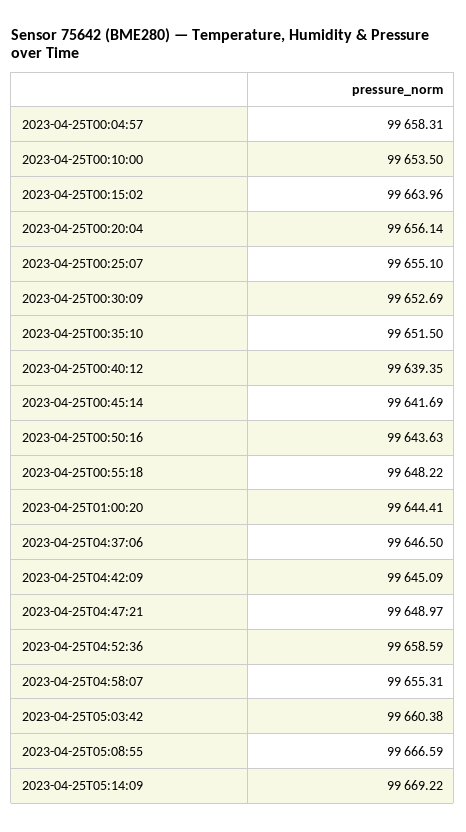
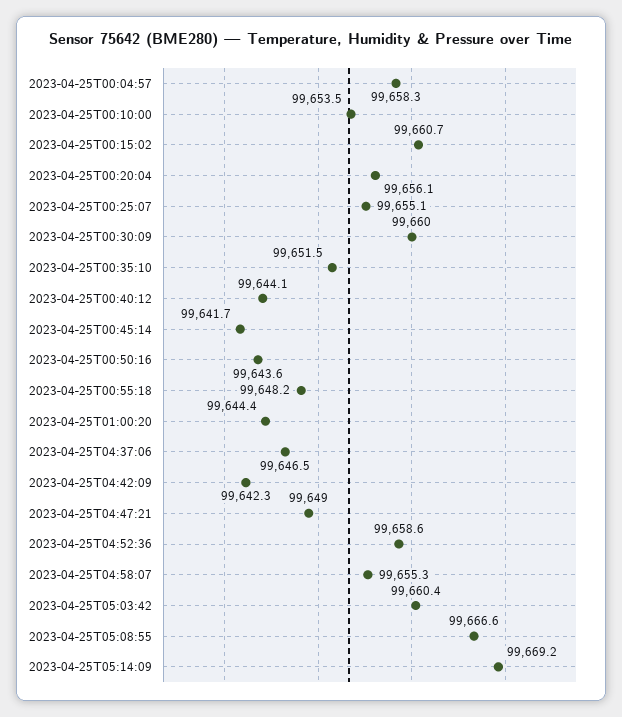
  {
    "2023-04-25T00:04:57": 99658.31,
    "2023-04-25T00:10:00": 99653.5,
-   "2023-04-25T00:15:02": 99663.96,
+   "2023-04-25T00:15:02": 99660.7,
    "2023-04-25T00:20:04": 99656.14,
    "2023-04-25T00:25:07": 99655.1,
-   "2023-04-25T00:30:09": 99652.69,
+   "2023-04-25T00:30:09": 99660,
    "2023-04-25T00:35:10": 99651.5,
-   "2023-04-25T00:40:12": 99639.35,
+   "2023-04-25T00:40:12": 99644.1,
    "2023-04-25T00:45:14": 99641.69,
    "2023-04-25T00:50:16": 99643.63,
    "2023-04-25T00:55:18": 99648.22,
    "2023-04-25T01:00:20": 99644.41,
    "2023-04-25T04:37:06": 99646.5,
-   "2023-04-25T04:42:09": 99645.09,
+   "2023-04-25T04:42:09": 99642.3,
    "2023-04-25T04:47:21": 99648.97,
    "2023-04-25T04:52:36": 99658.59,
    "2023-04-25T04:58:07": 99655.31,
    "2023-04-25T05:03:42": 99660.38,
    "2023-04-25T05:08:55": 99666.59,
    "2023-04-25T05:14:09": 99669.22
  }

